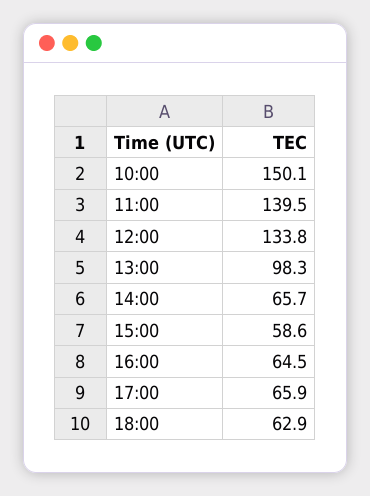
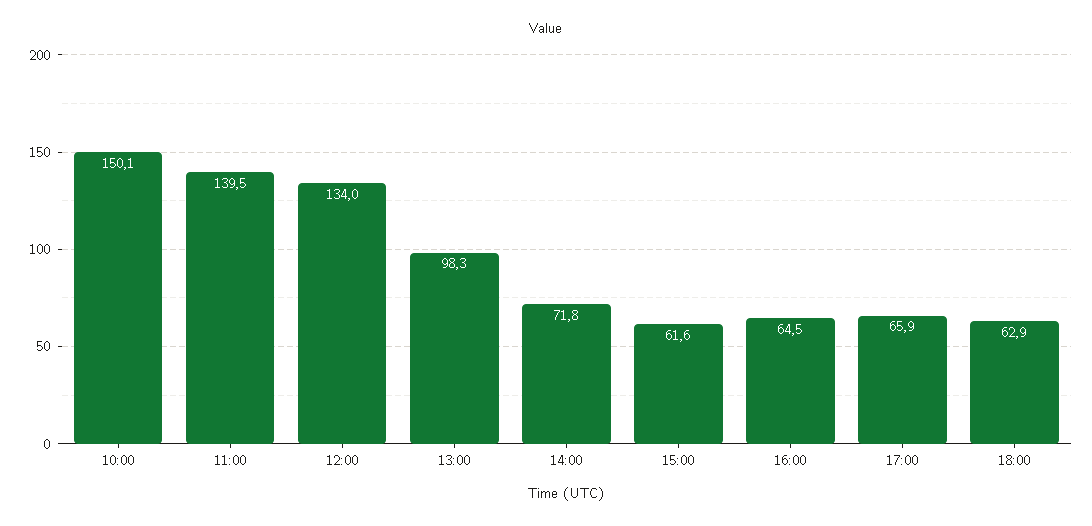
  {
    "10:00": 150.1,
    "11:00": 139.5,
-   "12:00": 133.8,
+   "12:00": 134,
    "13:00": 98.3,
-   "14:00": 65.7,
+   "14:00": 71.8,
-   "15:00": 58.6,
+   "15:00": 61.6,
    "16:00": 64.5,
    "17:00": 65.9,
    "18:00": 62.9
  }

